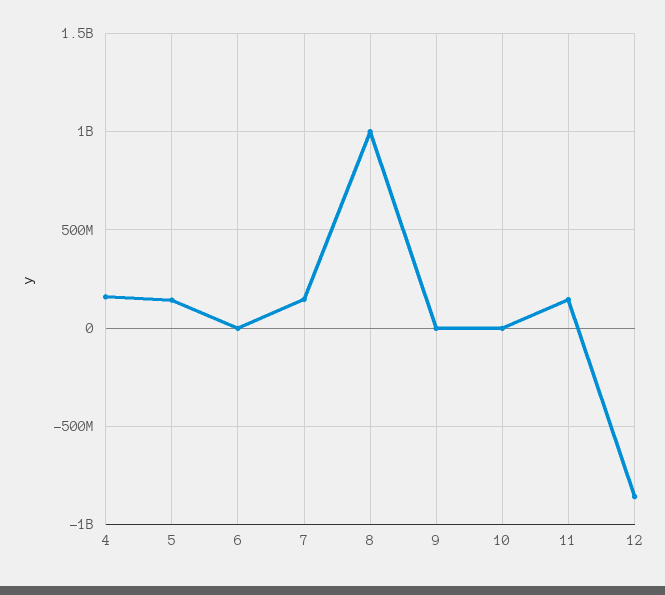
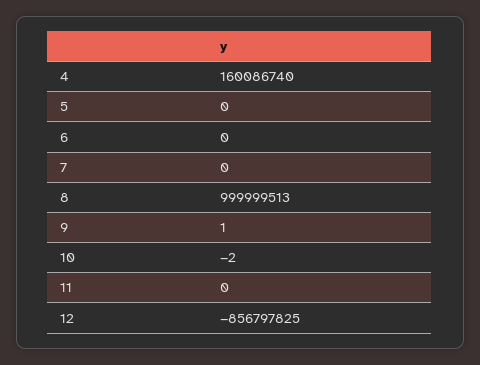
  {
    "4": 160086740,
-   "5": 150000000,
+   "5": 0,
    "6": 0,
-   "7": 150000000,
+   "7": 0,
    "8": 999999513,
    "9": 1,
    "10": -2,
-   "11": 150000000,
+   "11": 0,
    "12": -856797825
  }

